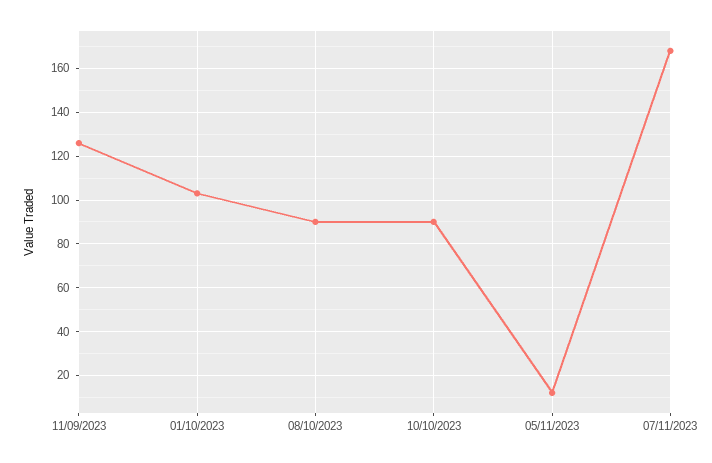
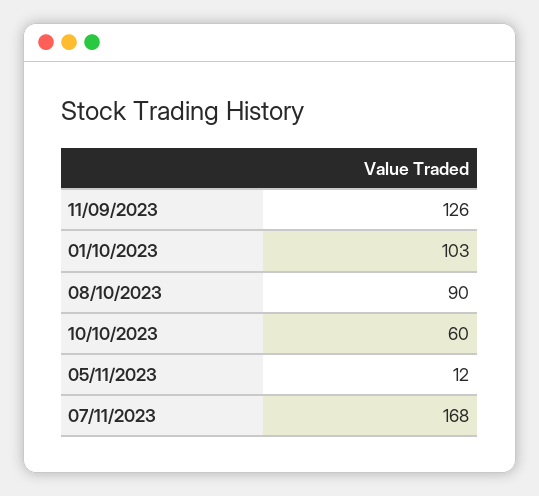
  {
    "11/09/2023": 126,
    "01/10/2023": 103,
    "08/10/2023": 90,
-   "10/10/2023": 90,
+   "10/10/2023": 60,
    "05/11/2023": 12,
    "07/11/2023": 168
  }

